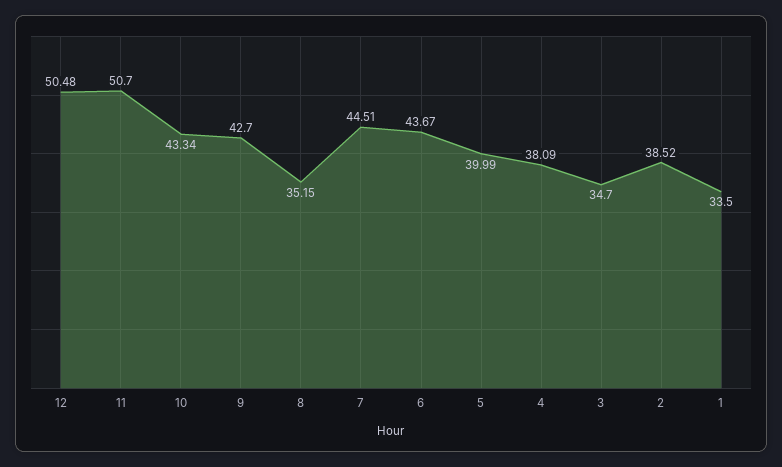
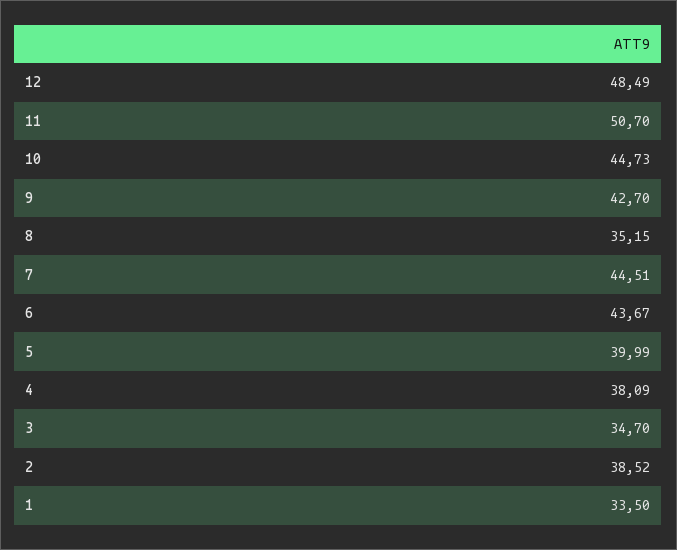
  {
-   "12": 50.48,
+   "12": 48.49,
    "11": 50.7,
-   "10": 43.34,
+   "10": 44.73,
    "9": 42.7,
    "8": 35.15,
    "7": 44.51,
    "6": 43.67,
    "5": 39.99,
    "4": 38.09,
    "3": 34.7,
    "2": 38.52,
    "1": 33.5
  }

